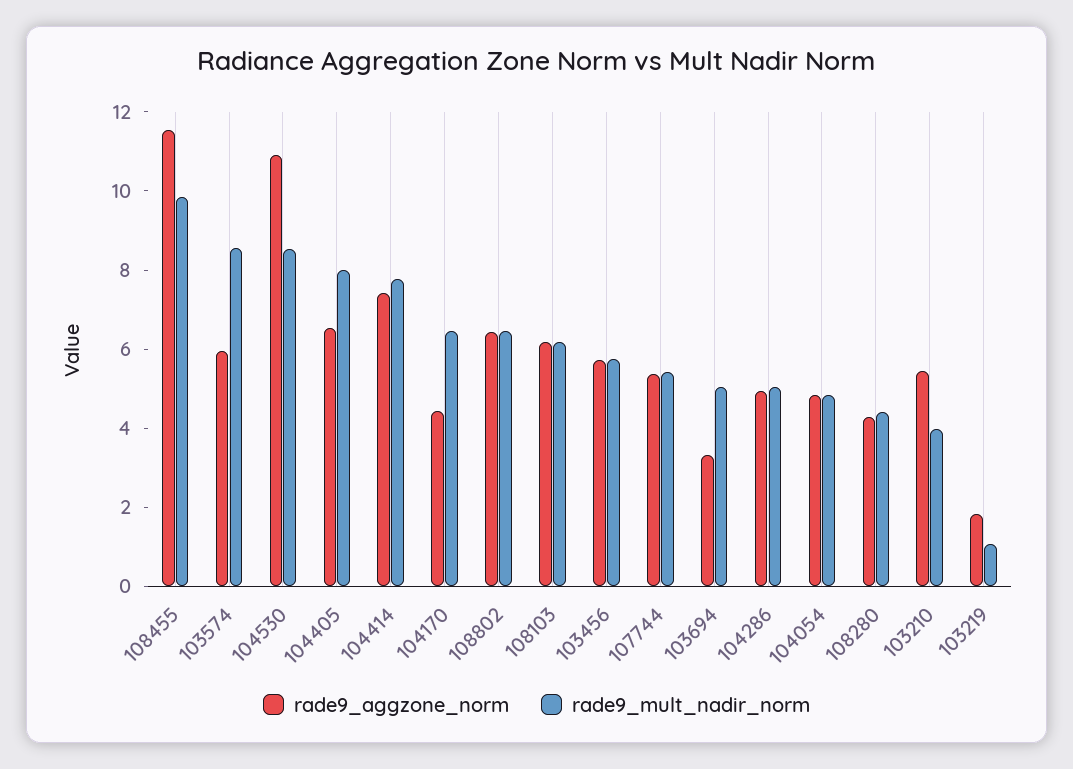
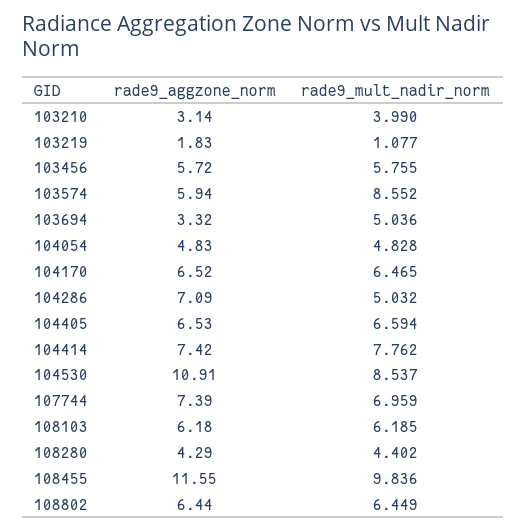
  {
    "rade9_aggzone_norm": {
      "108455": 11.55,
      "103574": 5.94,
      "104530": 10.91,
      "104405": 6.53,
      "104414": 7.42,
-     "104170": 4.5,
+     "104170": 6.52,
      "108802": 6.44,
      "108103": 6.18,
      "103456": 5.72,
-     "107744": 5.5,
+     "107744": 7.39,
      "103694": 3.32,
-     "104286": 5,
+     "104286": 7.09,
      "104054": 4.83,
      "108280": 4.29,
-     "103210": 5.5,
+     "103210": 3.14,
      "103219": 1.83
    },
    "rade9_mult_nadir_norm": {
      "108455": 9.836,
      "103574": 8.552,
      "104530": 8.537,
-     "104405": 8,
+     "104405": 6.594,
      "104414": 7.762,
      "104170": 6.465,
      "108802": 6.449,
      "108103": 6.185,
      "103456": 5.755,
-     "107744": 5.5,
+     "107744": 6.959,
      "103694": 5.036,
      "104286": 5.032,
      "104054": 4.828,
      "108280": 4.402,
      "103210": 3.99,
      "103219": 1.077
    }
  }

